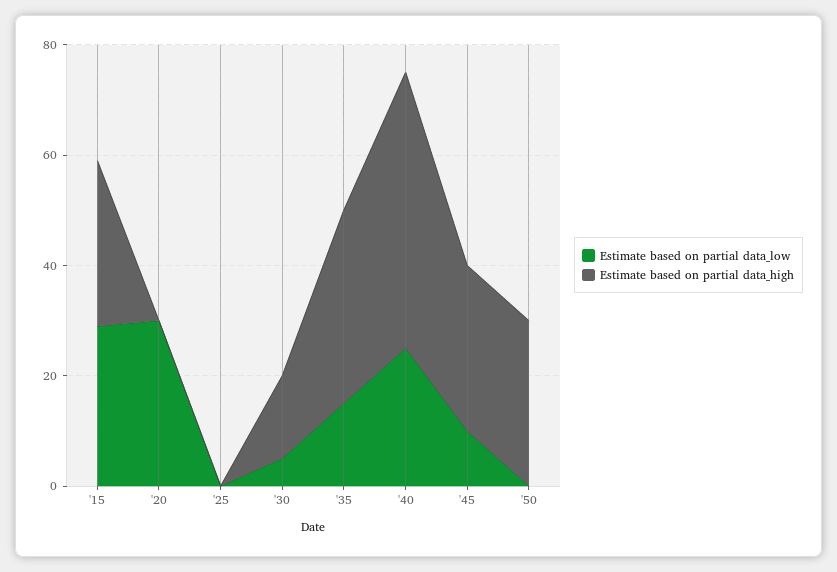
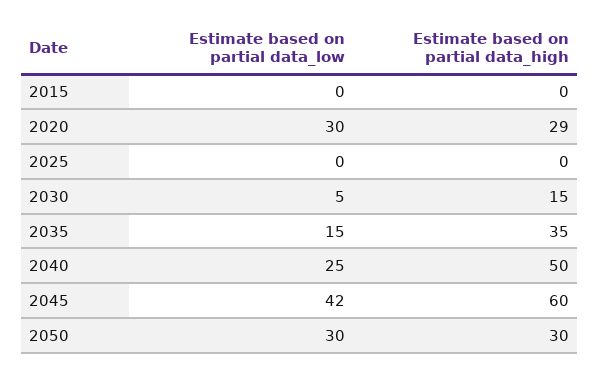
  {
    "Estimate based on partial data_low": {
-     "'15": 30,
+     "'15": 0,
      "'20": 30,
      "'25": 0,
      "'30": 5,
      "'35": 15,
      "'40": 25,
-     "'45": 10,
+     "'45": 42,
-     "'50": 0
+     "'50": 30
    },
    "Estimate based on partial data_high": {
-     "'15": 30,
+     "'15": 0,
-     "'20": 0,
+     "'20": 29,
      "'25": 0,
      "'30": 15,
      "'35": 35,
      "'40": 50,
-     "'45": 30,
+     "'45": 60,
      "'50": 30
    }
  }

